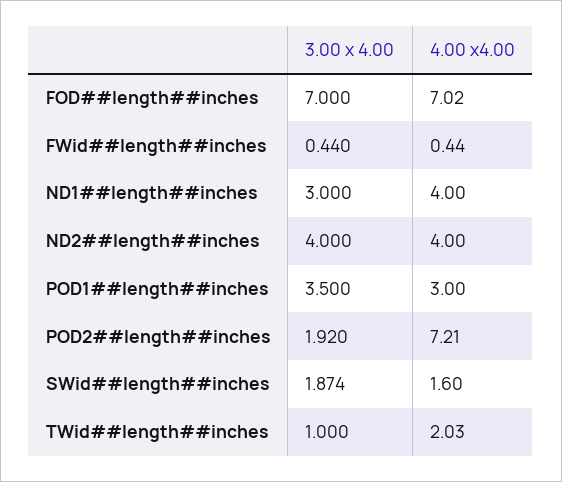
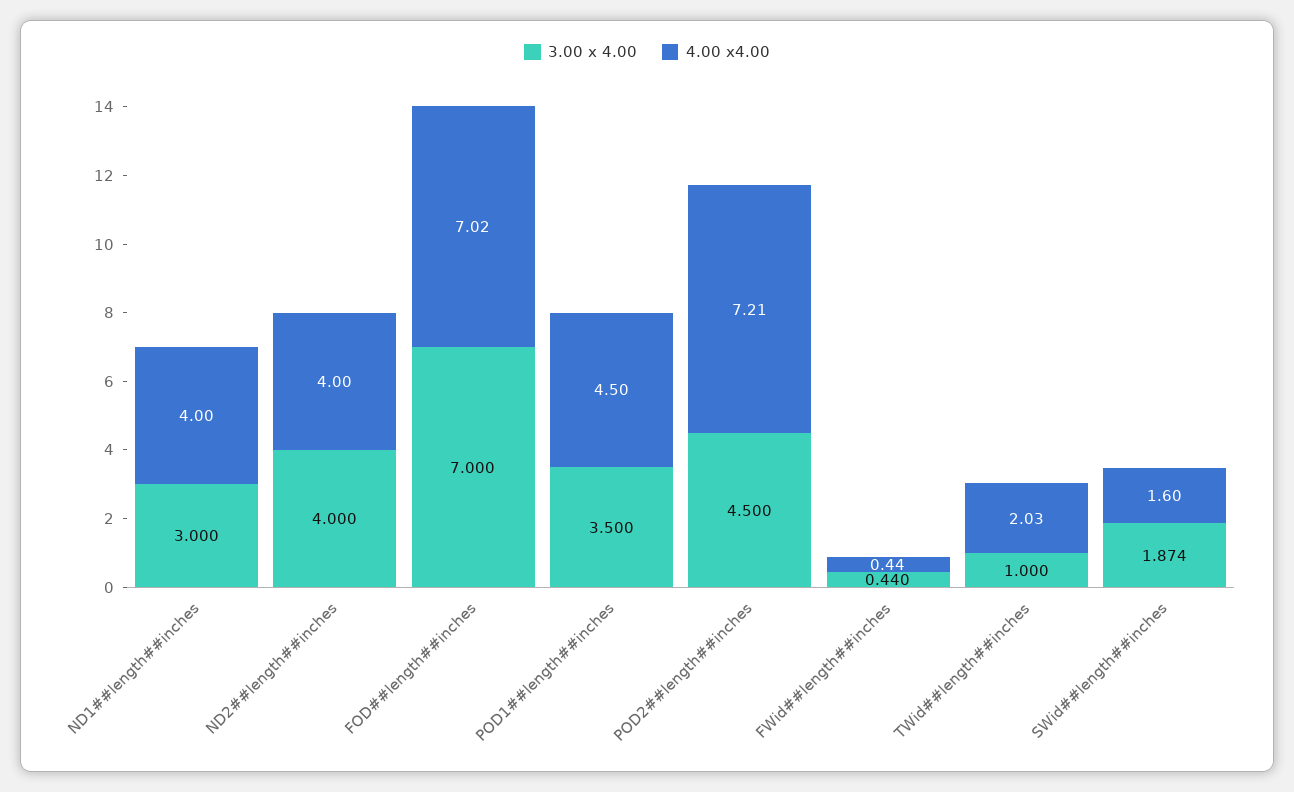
  {
    "3.00 x 4.00": {
      "FOD##length##inches": 7,
      "FWid##length##inches": 0.44,
      "ND1##length##inches": 3,
      "ND2##length##inches": 4,
      "POD1##length##inches": 3.5,
-     "POD2##length##inches": 1.92,
+     "POD2##length##inches": 4.5,
      "SWid##length##inches": 1.874,
      "TWid##length##inches": 1
    },
    "4.00 x4.00": {
      "FOD##length##inches": 7.02,
      "FWid##length##inches": 0.44,
      "ND1##length##inches": 4,
      "ND2##length##inches": 4,
-     "POD1##length##inches": 3,
+     "POD1##length##inches": 4.5,
      "POD2##length##inches": 7.21,
      "SWid##length##inches": 1.6,
      "TWid##length##inches": 2.03
    }
  }

